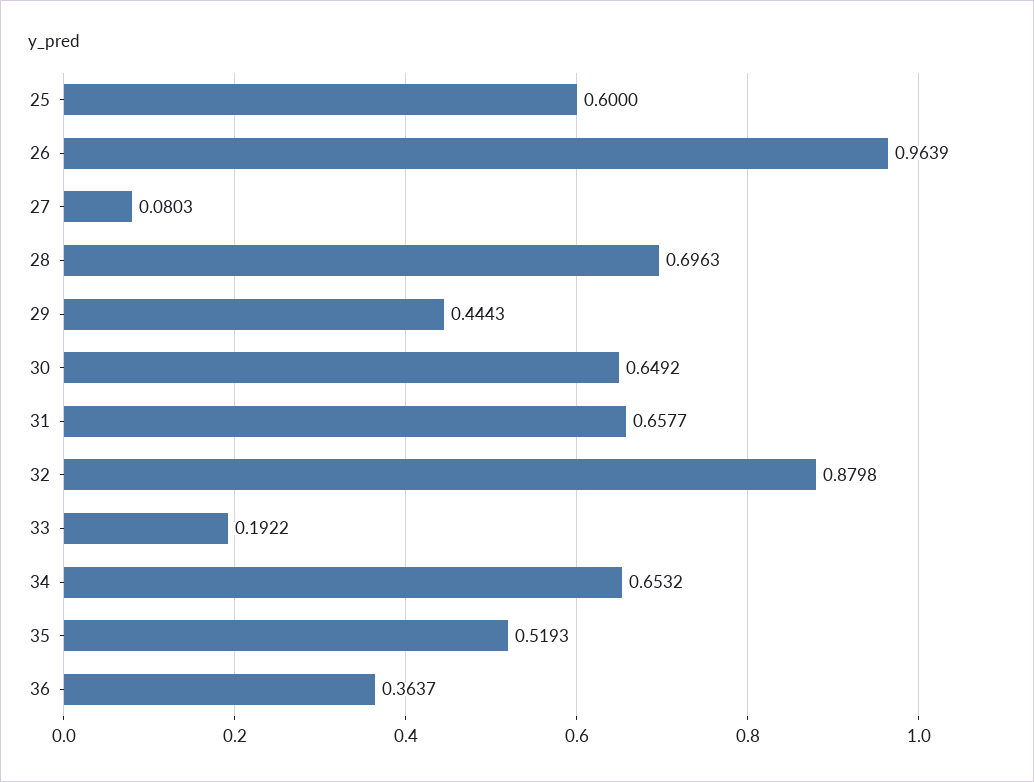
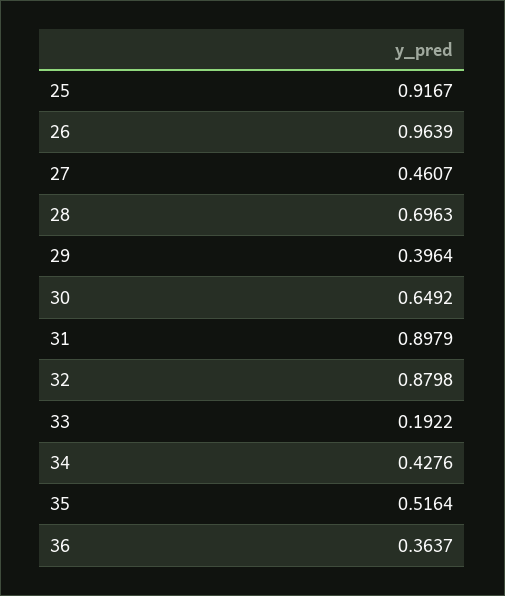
  {
-   "25": 0.6,
+   "25": 0.9167,
    "26": 0.9639,
-   "27": 0.0803,
+   "27": 0.4607,
    "28": 0.6963,
-   "29": 0.4443,
+   "29": 0.3964,
    "30": 0.6492,
-   "31": 0.6577,
+   "31": 0.8979,
    "32": 0.8798,
    "33": 0.1922,
-   "34": 0.6532,
+   "34": 0.4276,
-   "35": 0.5193,
+   "35": 0.5164,
    "36": 0.3637
  }

